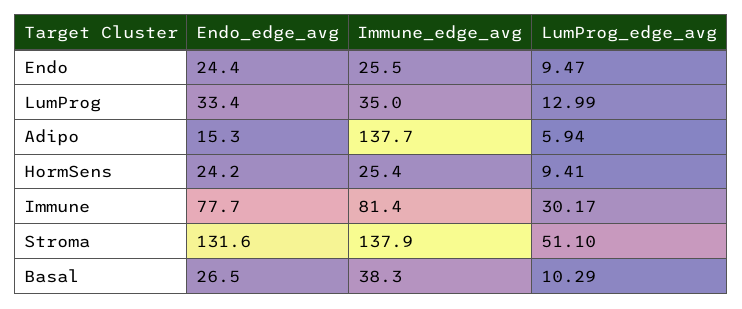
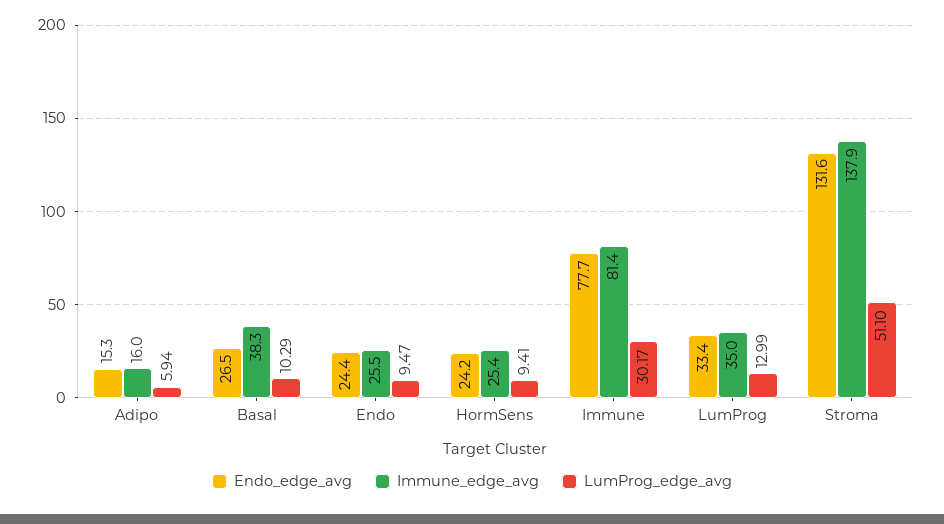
  {
    "Endo_edge_avg": {
      "Endo": 24.4,
      "LumProg": 33.4,
      "Adipo": 15.3,
      "HormSens": 24.2,
      "Immune": 77.7,
      "Stroma": 131.6,
      "Basal": 26.5
    },
    "Immune_edge_avg": {
      "Endo": 25.5,
      "LumProg": 35,
-     "Adipo": 137.7,
+     "Adipo": 16,
      "HormSens": 25.4,
      "Immune": 81.4,
      "Stroma": 137.9,
      "Basal": 38.3
    },
    "LumProg_edge_avg": {
      "Endo": 9.47,
      "LumProg": 12.99,
      "Adipo": 5.94,
      "HormSens": 9.41,
      "Immune": 30.17,
      "Stroma": 51.1,
      "Basal": 10.29
    }
  }

